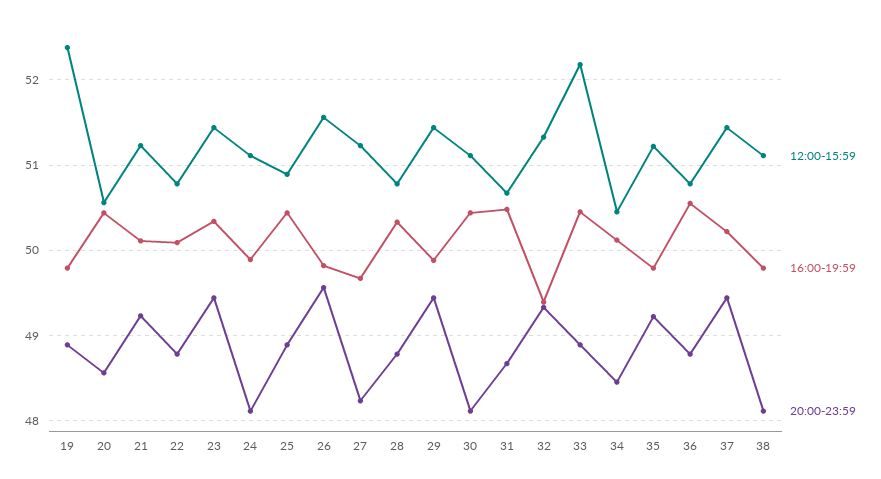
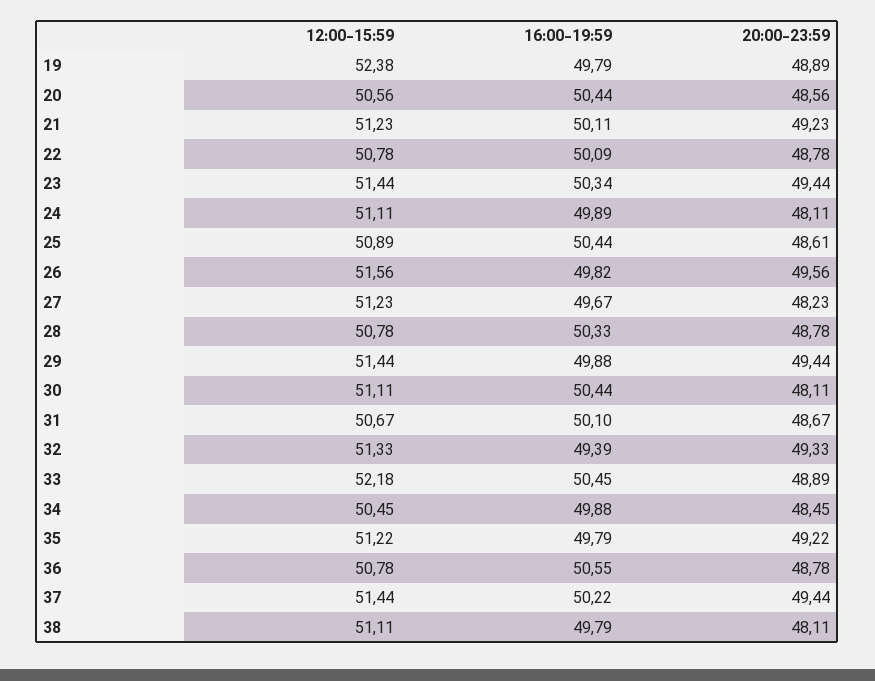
  {
    "12:00-15:59": {
      "19": 52.38,
      "20": 50.56,
      "21": 51.23,
      "22": 50.78,
      "23": 51.44,
      "24": 51.11,
      "25": 50.89,
      "26": 51.56,
      "27": 51.23,
      "28": 50.78,
      "29": 51.44,
      "30": 51.11,
      "31": 50.67,
      "32": 51.33,
      "33": 52.18,
      "34": 50.45,
      "35": 51.22,
      "36": 50.78,
      "37": 51.44,
      "38": 51.11
    },
    "16:00-19:59": {
      "19": 49.79,
      "20": 50.44,
      "21": 50.11,
      "22": 50.09,
      "23": 50.34,
      "24": 49.89,
      "25": 50.44,
      "26": 49.82,
      "27": 49.67,
      "28": 50.33,
      "29": 49.88,
      "30": 50.44,
-     "31": 50.5,
+     "31": 50.1,
      "32": 49.39,
      "33": 50.45,
-     "34": 50.1,
+     "34": 49.88,
      "35": 49.79,
      "36": 50.55,
      "37": 50.22,
      "38": 49.79
    },
    "20:00-23:59": {
      "19": 48.89,
      "20": 48.56,
      "21": 49.23,
      "22": 48.78,
      "23": 49.44,
      "24": 48.11,
-     "25": 48.9,
+     "25": 48.61,
      "26": 49.56,
      "27": 48.23,
      "28": 48.78,
      "29": 49.44,
      "30": 48.11,
      "31": 48.67,
      "32": 49.33,
      "33": 48.89,
      "34": 48.45,
      "35": 49.22,
      "36": 48.78,
      "37": 49.44,
      "38": 48.11
    }
  }

